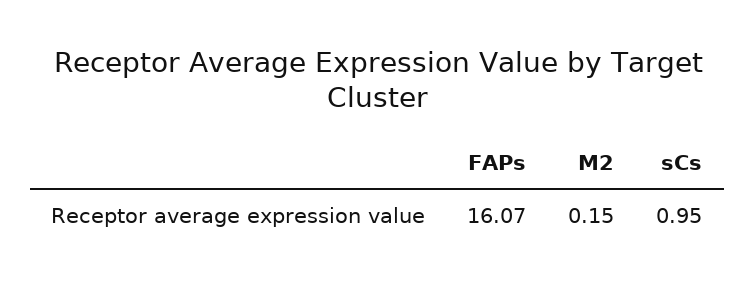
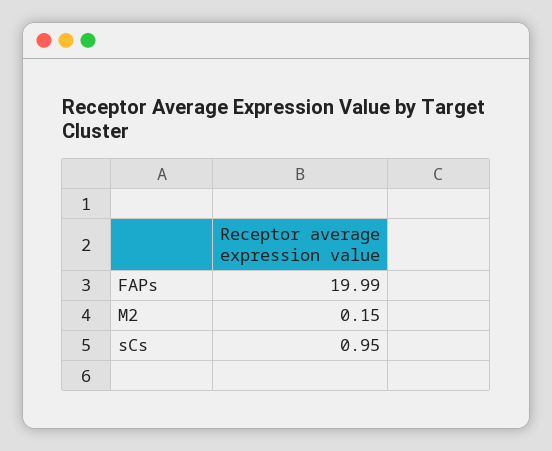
  {
-   "FAPs": 16.07,
+   "FAPs": 19.99,
    "M2": 0.15,
    "sCs": 0.95
  }

